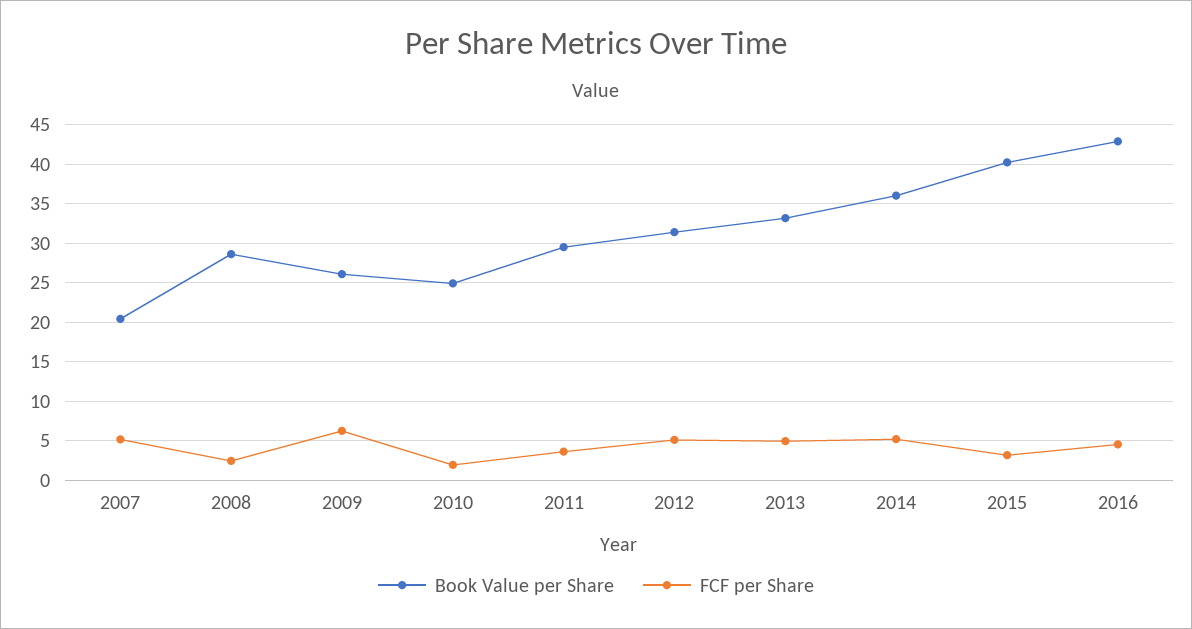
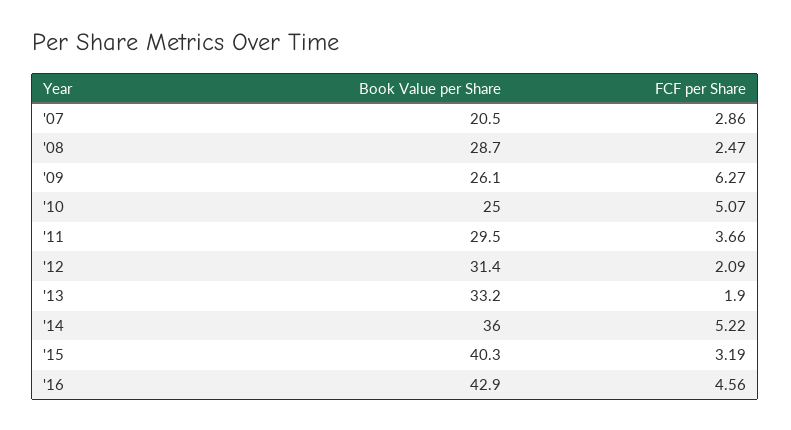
  {
    "Book Value per Share": {
      "2007": 20.5,
      "2008": 28.7,
      "2009": 26.1,
      "2010": 25,
      "2011": 29.5,
      "2012": 31.4,
      "2013": 33.2,
      "2014": 36,
      "2015": 40.3,
      "2016": 42.9
    },
    "FCF per Share": {
-     "2007": 5,
+     "2007": 2.86,
      "2008": 2.47,
      "2009": 6.27,
-     "2010": 2,
+     "2010": 5.07,
      "2011": 3.66,
-     "2012": 5,
+     "2012": 2.09,
-     "2013": 5,
+     "2013": 1.9,
      "2014": 5.22,
      "2015": 3.19,
      "2016": 4.56
    }
  }

